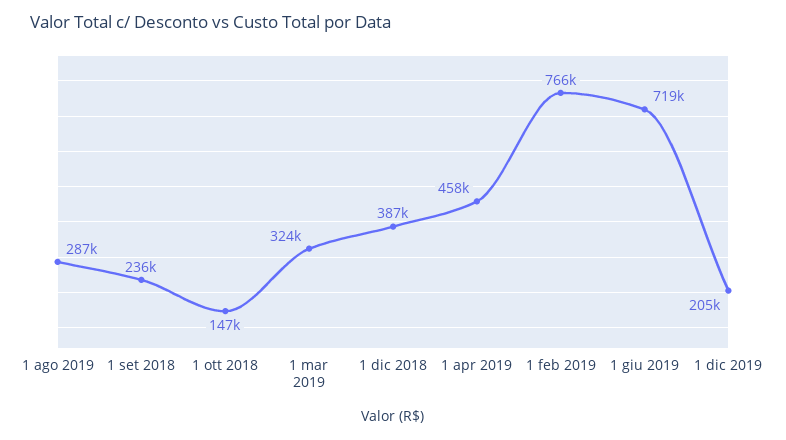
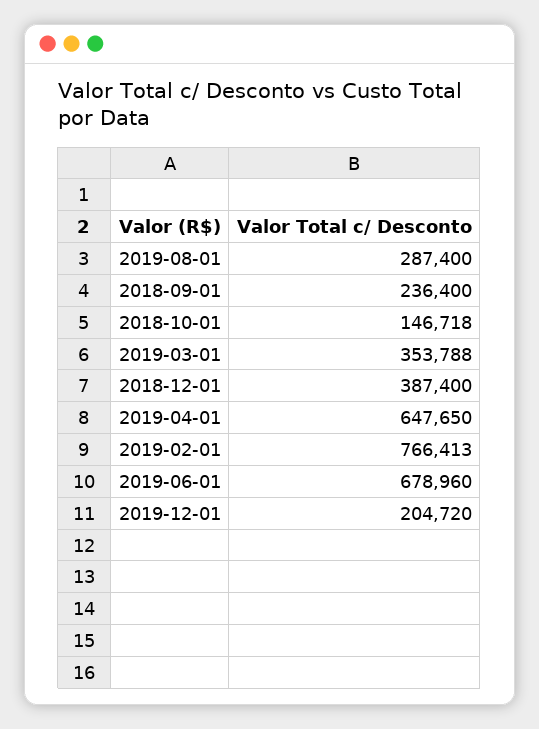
  {
    "1 ago 2019": 287400,
    "1 set 2018": 236400,
    "1 ott 2018": 146718,
-   "1 mar 2019": 324000,
+   "1 mar 2019": 353788,
    "1 dic 2018": 387400,
-   "1 apr 2019": 458000,
+   "1 apr 2019": 647650,
    "1 feb 2019": 766413,
-   "1 giu 2019": 719000,
+   "1 giu 2019": 678960,
    "1 dic 2019": 204720
  }

